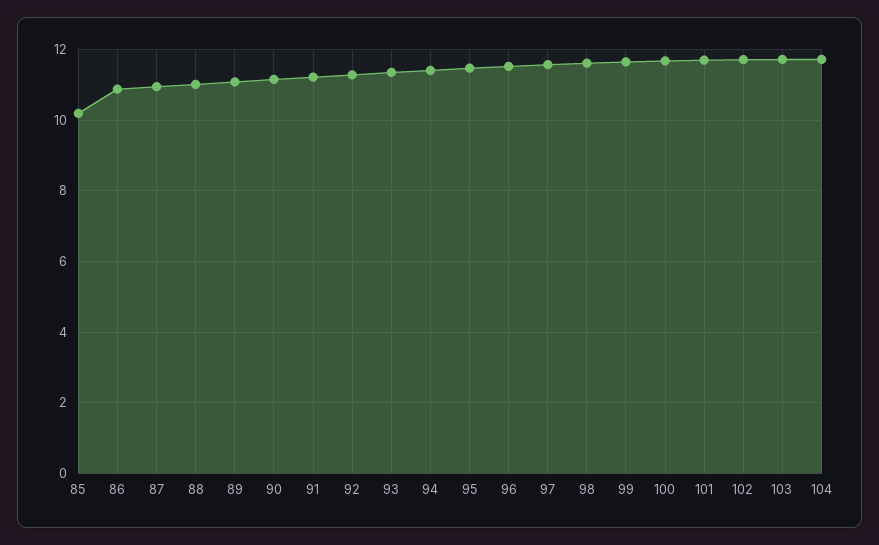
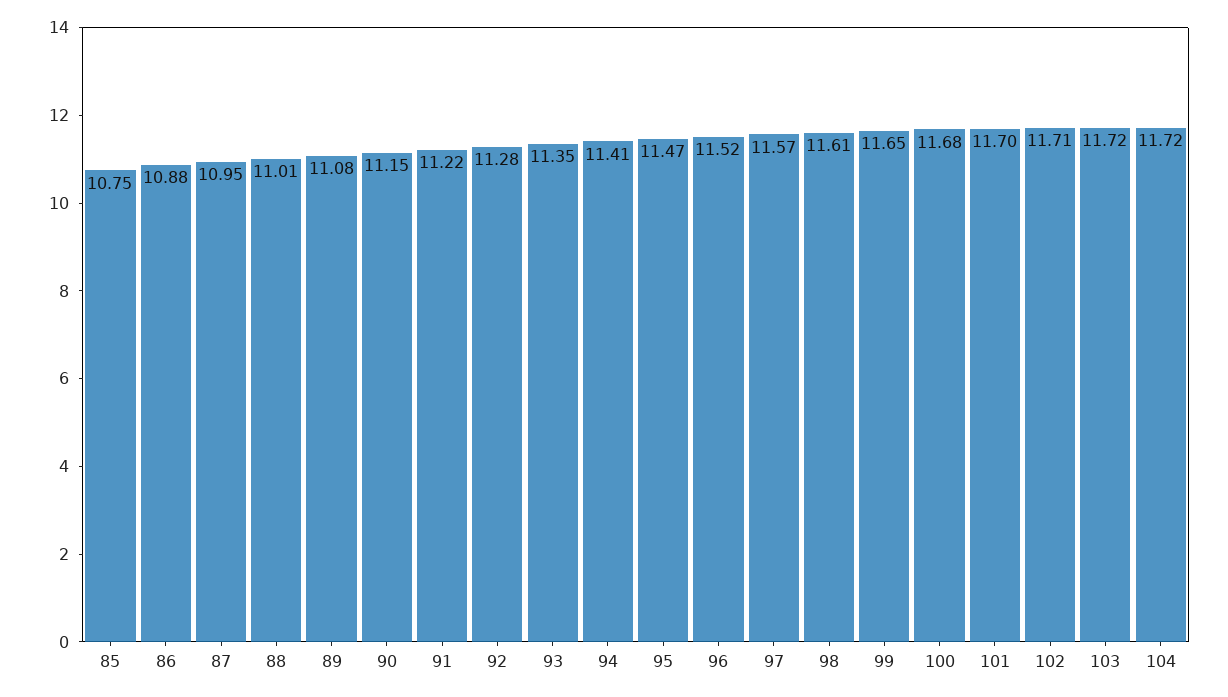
  {
-   "85": 10.2,
+   "85": 10.75,
    "86": 10.88,
    "87": 10.95,
    "88": 11.01,
    "89": 11.08,
    "90": 11.15,
    "91": 11.22,
    "92": 11.28,
    "93": 11.35,
    "94": 11.41,
    "95": 11.47,
    "96": 11.52,
    "97": 11.57,
    "98": 11.61,
    "99": 11.65,
    "100": 11.68,
    "101": 11.7,
    "102": 11.71,
    "103": 11.72,
    "104": 11.72
  }

